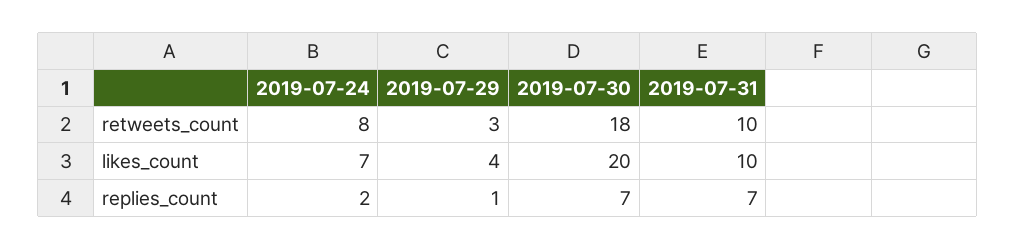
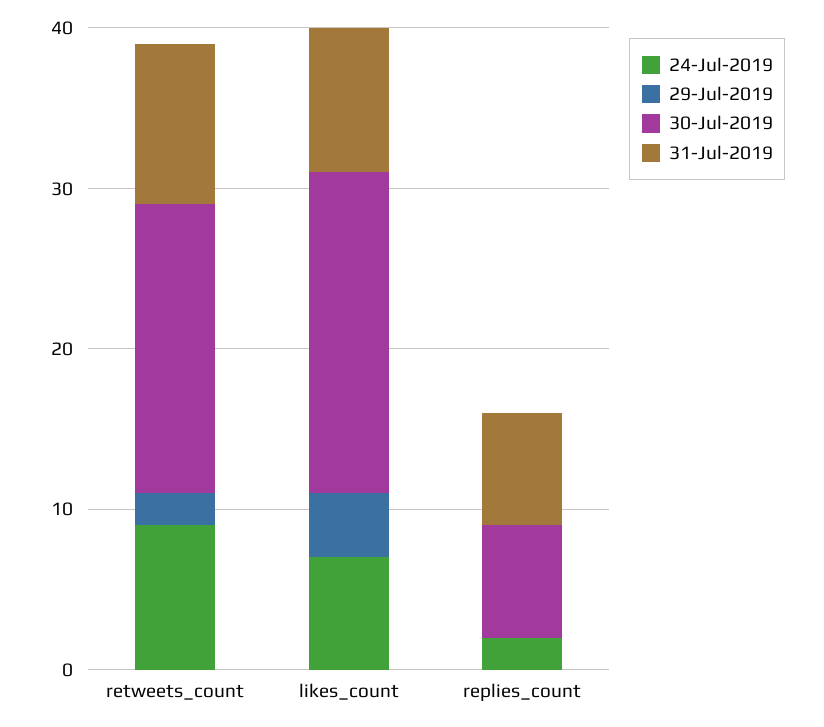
  {
    "2019-07-24": {
-     "retweets_count": 8,
+     "retweets_count": 9,
      "likes_count": 7,
      "replies_count": 2
    },
    "2019-07-29": {
-     "retweets_count": 3,
+     "retweets_count": 2,
      "likes_count": 4,
-     "replies_count": 1
+     "replies_count": 0
    },
    "2019-07-30": {
      "retweets_count": 18,
      "likes_count": 20,
      "replies_count": 7
    },
    "2019-07-31": {
      "retweets_count": 10,
-     "likes_count": 10,
+     "likes_count": 9,
      "replies_count": 7
    }
  }

